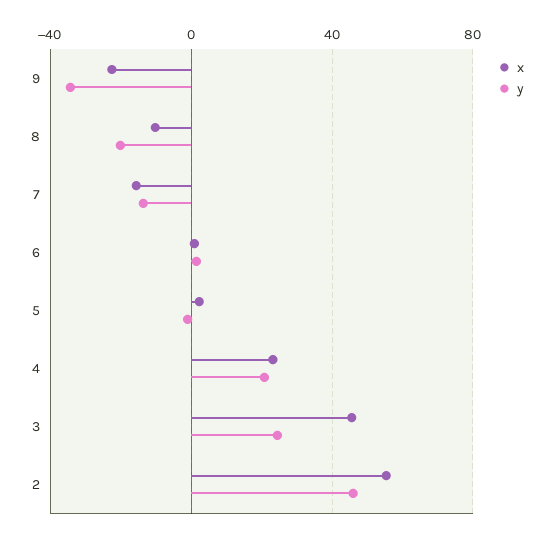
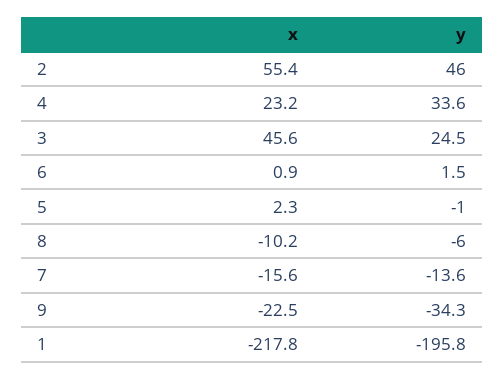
  {
    "x": {
      "9": -22.5,
      "8": -10.2,
      "7": -15.6,
      "6": 0.9,
      "5": 2.3,
      "4": 23.2,
      "3": 45.6,
-     "2": 55.4
+     "2": 55.4,
+     "1": -217.8
    },
    "y": {
      "9": -34.3,
-     "8": -20,
+     "8": -6,
      "7": -13.6,
      "6": 1.5,
      "5": -1,
-     "4": 20,
+     "4": 33.6,
      "3": 24.5,
-     "2": 46
+     "2": 46,
+     "1": -195.8
    }
  }

